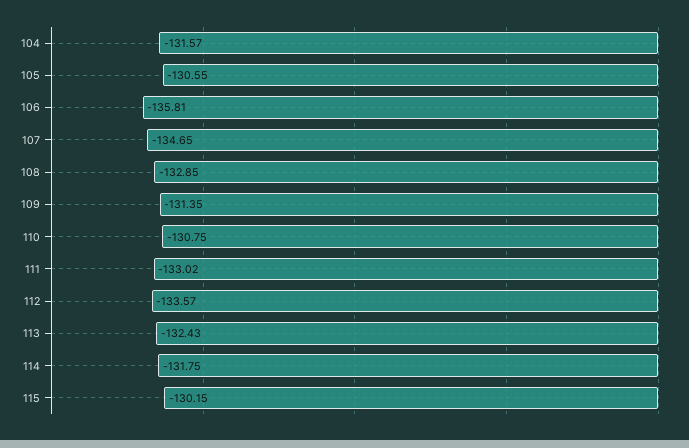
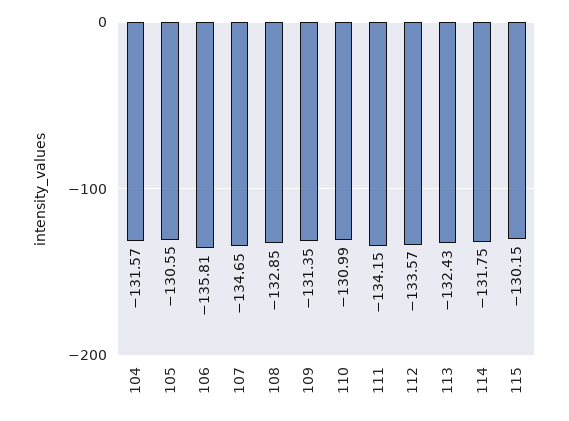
  {
    "104": -131.57,
    "105": -130.55,
    "106": -135.81,
    "107": -134.65,
    "108": -132.85,
    "109": -131.35,
-   "110": -130.75,
+   "110": -130.99,
-   "111": -133.02,
+   "111": -134.15,
    "112": -133.57,
    "113": -132.43,
    "114": -131.75,
    "115": -130.15
  }

